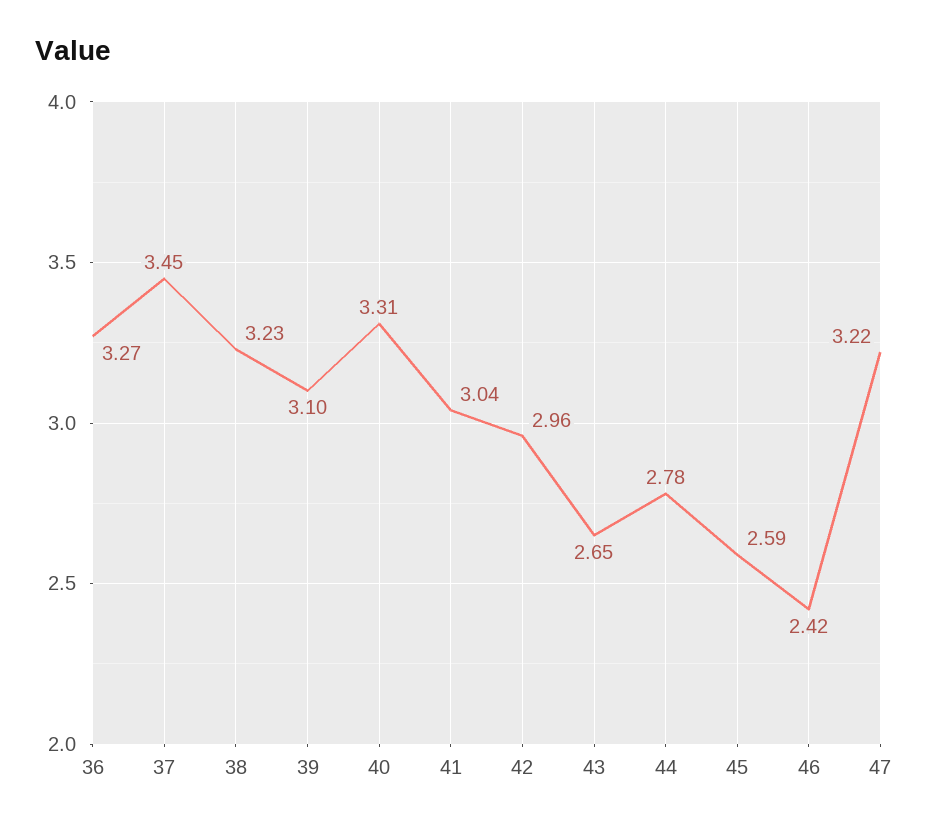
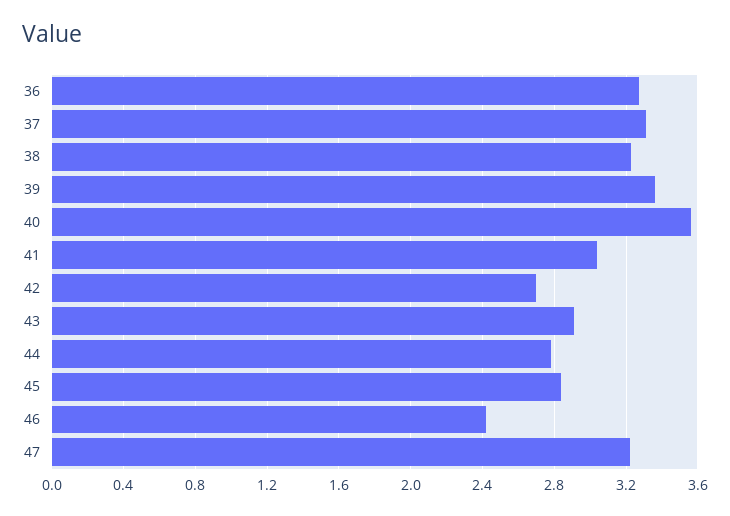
  {
    "36": 3.27,
-   "37": 3.45,
+   "37": 3.3,
    "38": 3.23,
-   "39": 3.1,
+   "39": 3.35,
-   "40": 3.31,
+   "40": 3.55,
    "41": 3.04,
-   "42": 2.96,
+   "42": 2.7,
-   "43": 2.65,
+   "43": 2.9,
    "44": 2.78,
-   "45": 2.59,
+   "45": 2.85,
    "46": 2.42,
    "47": 3.22
  }

